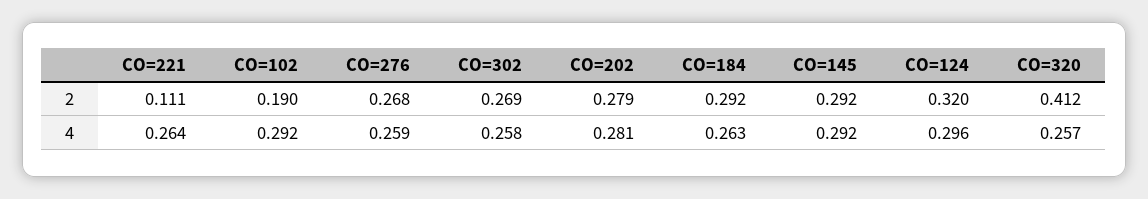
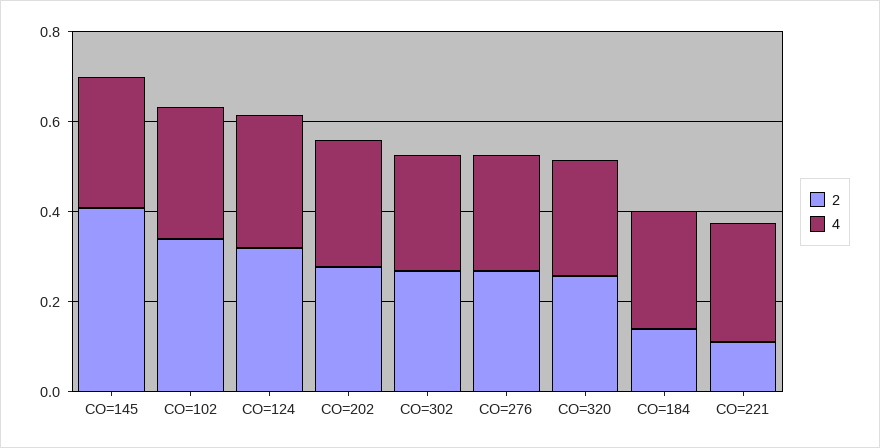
  {
    "2": {
      "CO=221": 0.111,
-     "CO=102": 0.19,
+     "CO=102": 0.35,
      "CO=276": 0.268,
      "CO=302": 0.269,
      "CO=202": 0.279,
-     "CO=184": 0.292,
+     "CO=184": 0.15,
-     "CO=145": 0.292,
+     "CO=145": 0.4,
      "CO=124": 0.32,
-     "CO=320": 0.412
+     "CO=320": 0.25
    },
    "4": {
      "CO=221": 0.264,
      "CO=102": 0.292,
      "CO=276": 0.259,
      "CO=302": 0.258,
      "CO=202": 0.281,
      "CO=184": 0.263,
      "CO=145": 0.292,
      "CO=124": 0.296,
      "CO=320": 0.257
    }
  }

